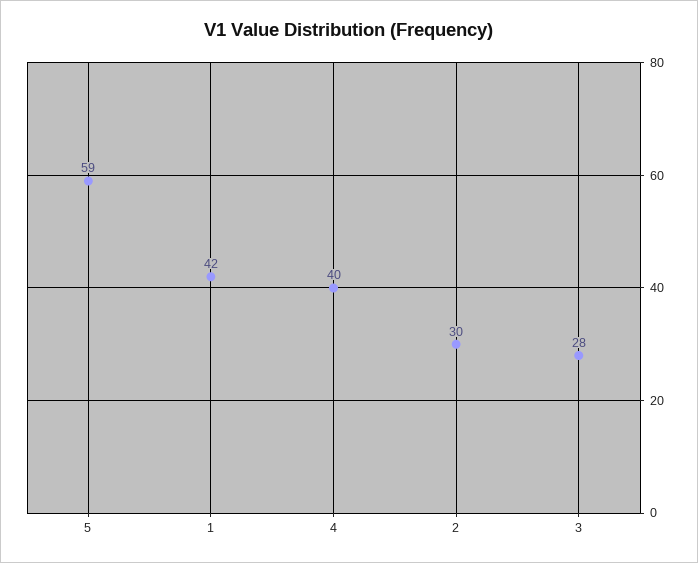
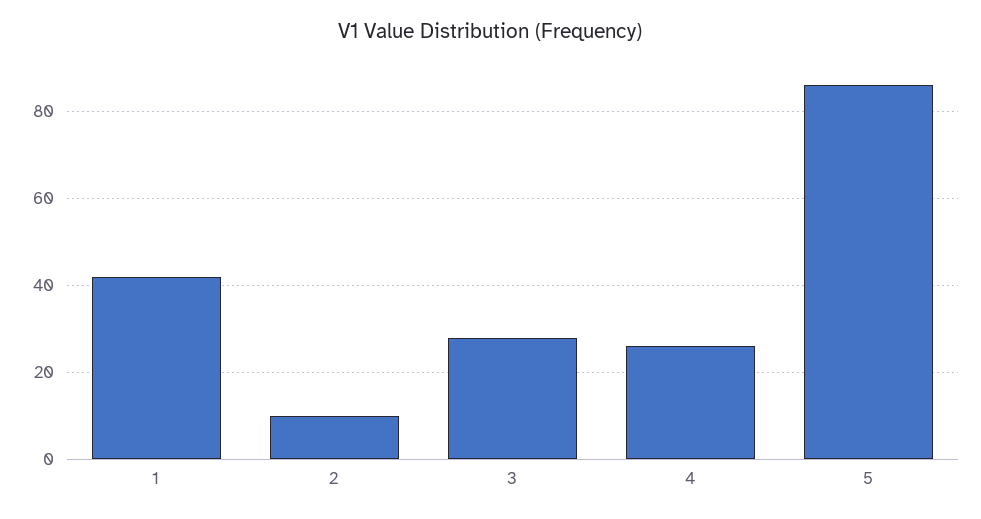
  {
-   "5": 59,
+   "5": 85,
    "1": 42,
-   "4": 40,
+   "4": 25,
-   "2": 30,
+   "2": 10,
    "3": 28
  }

